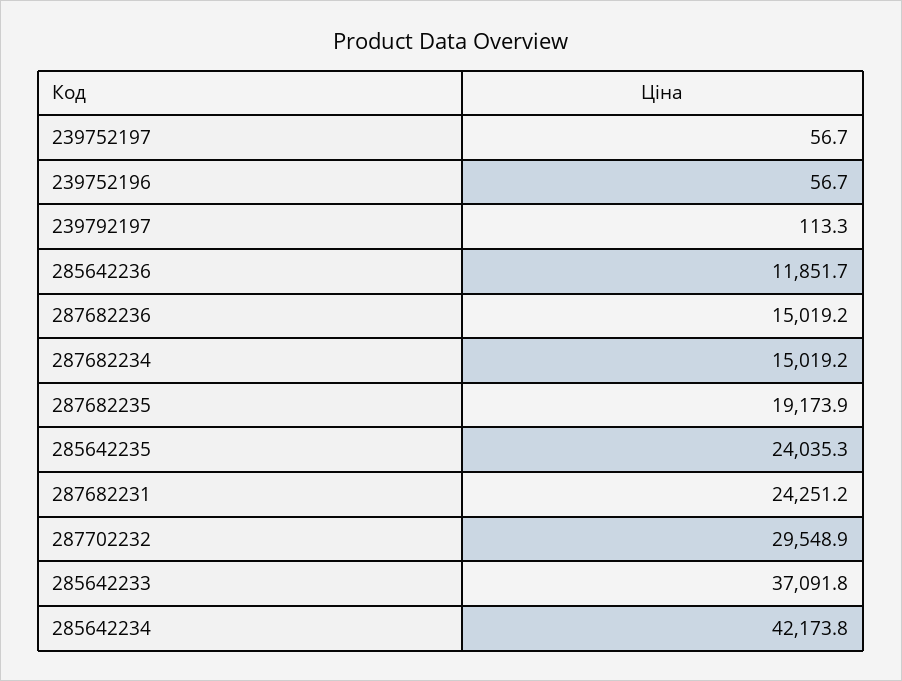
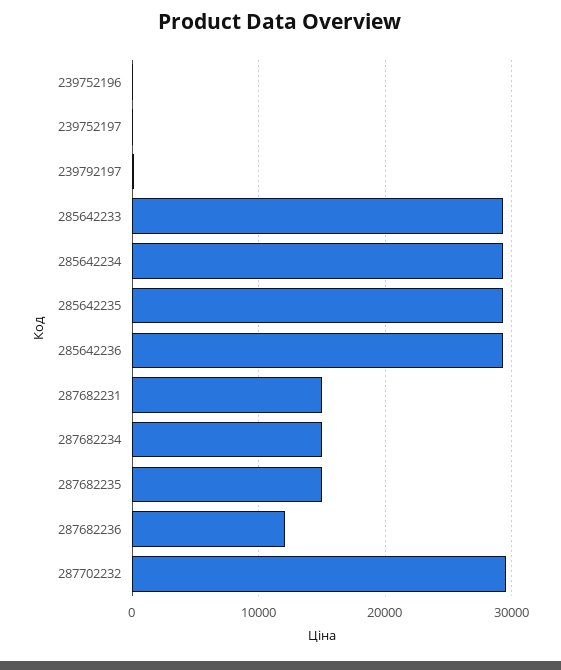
  {
    "239752197": 56.7,
    "239752196": 56.7,
    "239792197": 113.3,
-   "285642236": 11851.7,
+   "285642236": 29000,
-   "287682236": 15019.2,
+   "287682236": 12000,
    "287682234": 15019.2,
-   "287682235": 19173.9,
+   "287682235": 15000,
-   "285642235": 24035.3,
+   "285642235": 29000,
-   "287682231": 24251.2,
+   "287682231": 15000,
    "287702232": 29548.9,
-   "285642233": 37091.8,
+   "285642233": 29000,
-   "285642234": 42173.8
+   "285642234": 29000
  }

